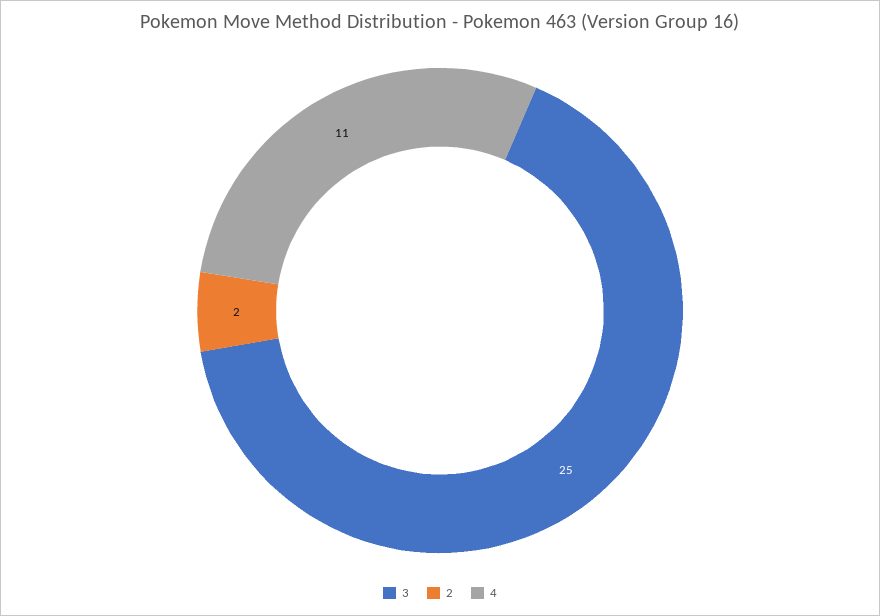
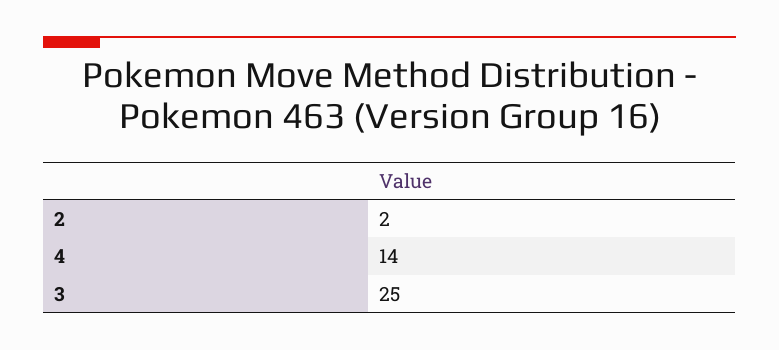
  {
    "3": 25,
    "2": 2,
-   "4": 11
+   "4": 14
  }

